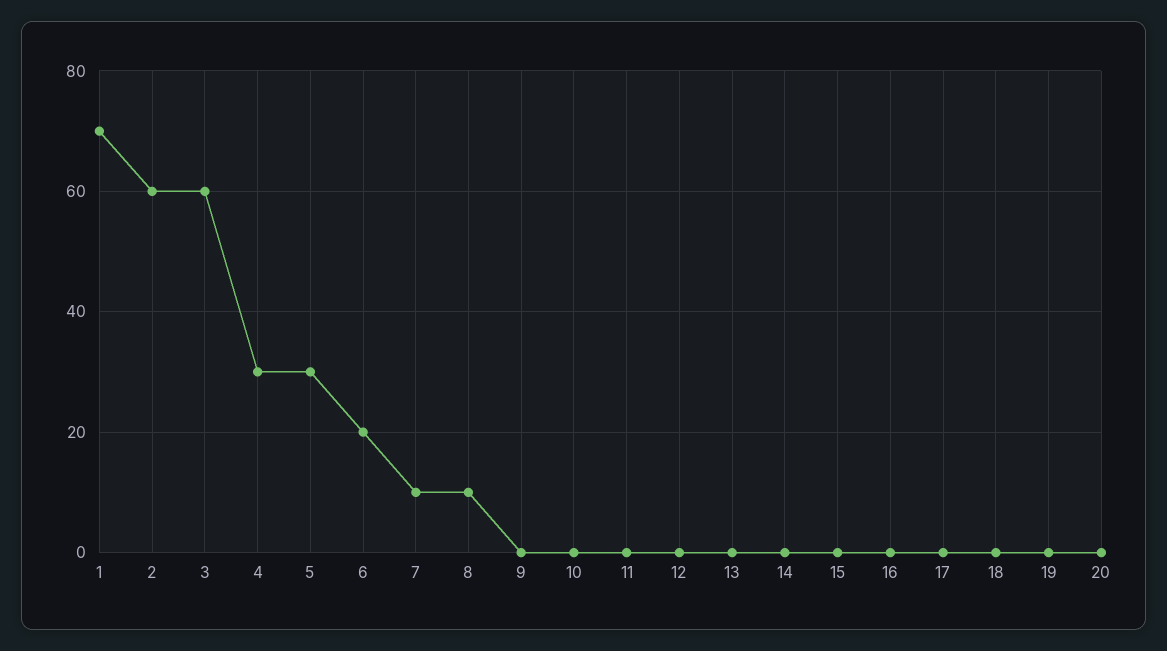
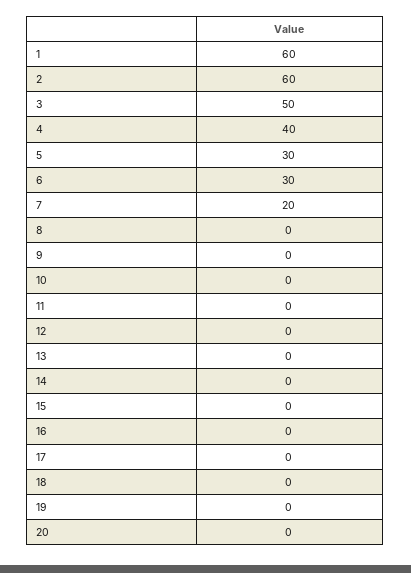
  {
-   "1": 70,
+   "1": 60,
    "2": 60,
-   "3": 60,
+   "3": 50,
-   "4": 30,
+   "4": 40,
    "5": 30,
-   "6": 20,
+   "6": 30,
-   "7": 10,
+   "7": 20,
-   "8": 10,
+   "8": 0,
    "9": 0,
    "10": 0,
    "11": 0,
    "12": 0,
    "13": 0,
    "14": 0,
    "15": 0,
    "16": 0,
    "17": 0,
    "18": 0,
    "19": 0,
    "20": 0
  }

